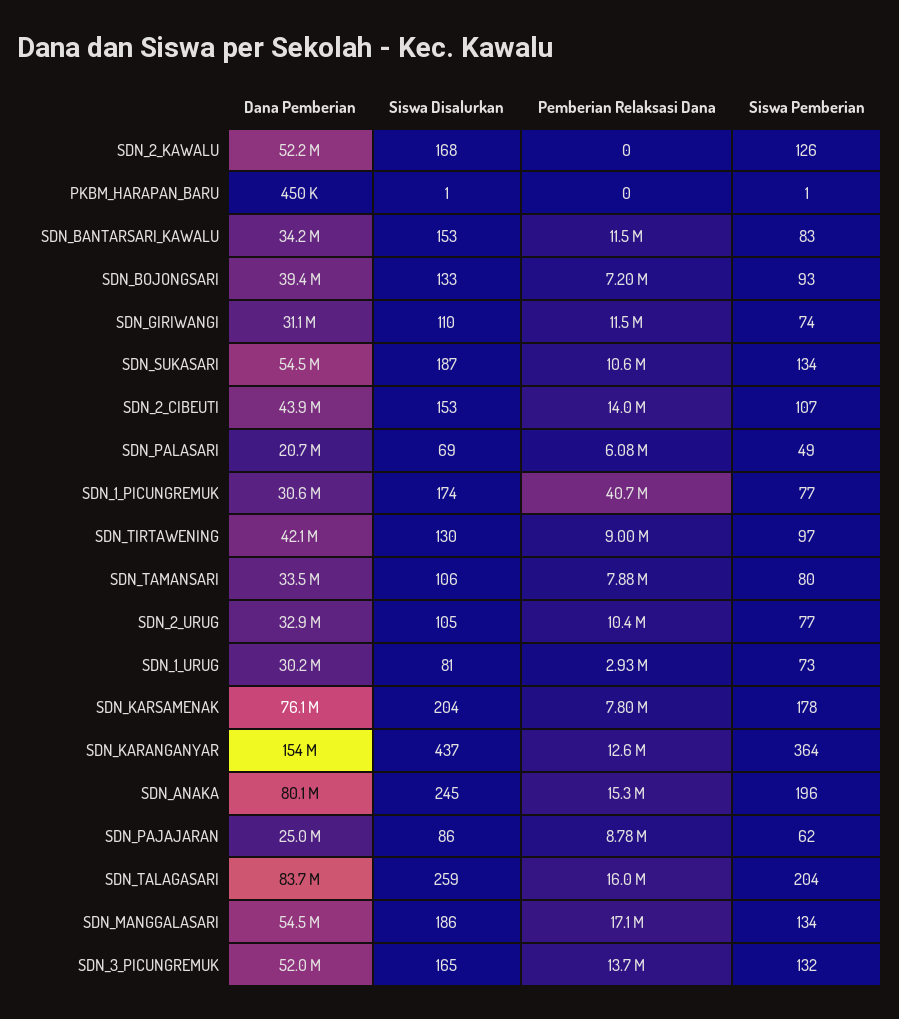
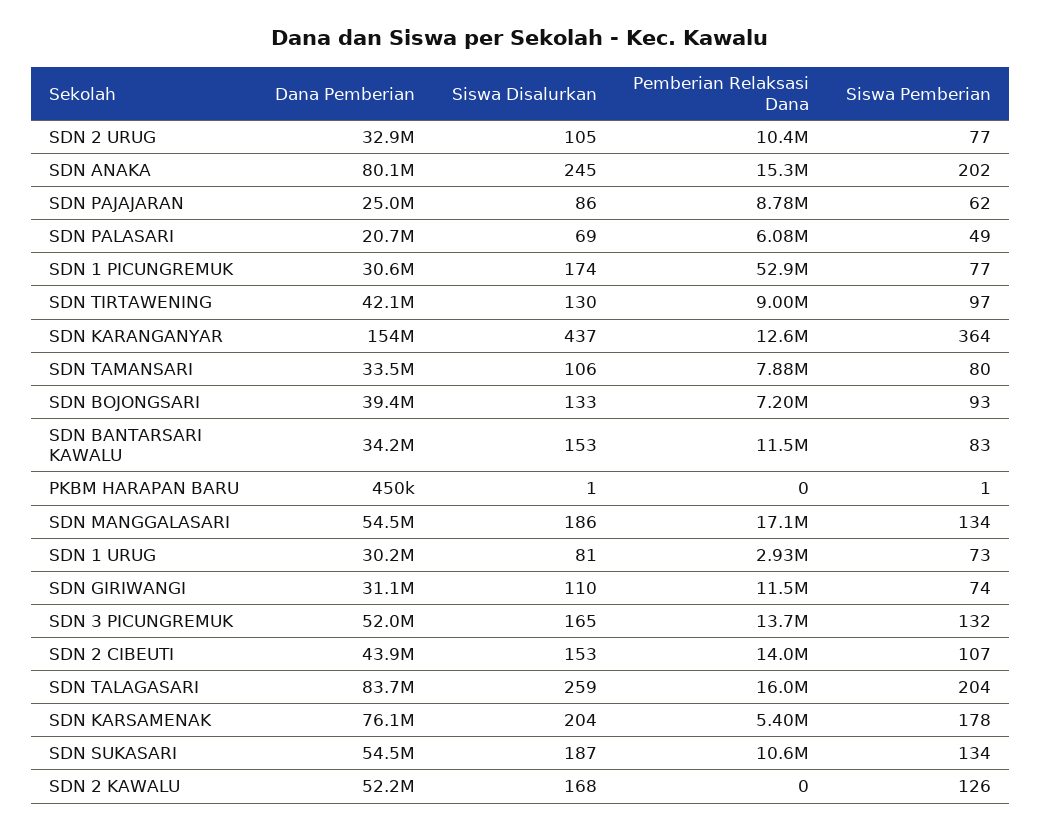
  {
    "Dana Pemberian": {
      "SDN_2_KAWALU": 52200000,
      "PKBM_HARAPAN_BARU": 450000,
      "SDN_BANTARSARI_KAWALU": 34200000,
      "SDN_BOJONGSARI": 39400000,
      "SDN_GIRIWANGI": 31100000,
      "SDN_SUKASARI": 54500000,
      "SDN_2_CIBEUTI": 43900000,
      "SDN_PALASARI": 20700000,
      "SDN_1_PICUNGREMUK": 30600000,
      "SDN_TIRTAWENING": 42100000,
      "SDN_TAMANSARI": 33500000,
      "SDN_2_URUG": 32900000,
      "SDN_1_URUG": 30200000,
      "SDN_KARSAMENAK": 76100000,
      "SDN_KARANGANYAR": 154000000,
      "SDN_ANAKA": 80100000,
      "SDN_PAJAJARAN": 25000000,
      "SDN_TALAGASARI": 83700000,
      "SDN_MANGGALASARI": 54500000,
      "SDN_3_PICUNGREMUK": 52000000
    },
    "Siswa Disalurkan": {
      "SDN_2_KAWALU": 168,
      "PKBM_HARAPAN_BARU": 1,
      "SDN_BANTARSARI_KAWALU": 153,
      "SDN_BOJONGSARI": 133,
      "SDN_GIRIWANGI": 110,
      "SDN_SUKASARI": 187,
      "SDN_2_CIBEUTI": 153,
      "SDN_PALASARI": 69,
      "SDN_1_PICUNGREMUK": 174,
      "SDN_TIRTAWENING": 130,
      "SDN_TAMANSARI": 106,
      "SDN_2_URUG": 105,
      "SDN_1_URUG": 81,
      "SDN_KARSAMENAK": 204,
      "SDN_KARANGANYAR": 437,
      "SDN_ANAKA": 245,
      "SDN_PAJAJARAN": 86,
      "SDN_TALAGASARI": 259,
      "SDN_MANGGALASARI": 186,
      "SDN_3_PICUNGREMUK": 165
    },
    "Pemberian Relaksasi Dana": {
      "SDN_2_KAWALU": 0,
      "PKBM_HARAPAN_BARU": 0,
      "SDN_BANTARSARI_KAWALU": 11500000,
      "SDN_BOJONGSARI": 7200000,
      "SDN_GIRIWANGI": 11500000,
      "SDN_SUKASARI": 10600000,
      "SDN_2_CIBEUTI": 14000000,
      "SDN_PALASARI": 6080000,
-     "SDN_1_PICUNGREMUK": 40700000,
+     "SDN_1_PICUNGREMUK": 52900000,
      "SDN_TIRTAWENING": 9000000,
      "SDN_TAMANSARI": 7880000,
      "SDN_2_URUG": 10400000,
      "SDN_1_URUG": 2930000,
-     "SDN_KARSAMENAK": 7800000,
+     "SDN_KARSAMENAK": 5400000,
      "SDN_KARANGANYAR": 12600000,
      "SDN_ANAKA": 15300000,
      "SDN_PAJAJARAN": 8780000,
      "SDN_TALAGASARI": 16000000,
      "SDN_MANGGALASARI": 17100000,
      "SDN_3_PICUNGREMUK": 13700000
    },
    "Siswa Pemberian": {
      "SDN_2_KAWALU": 126,
      "PKBM_HARAPAN_BARU": 1,
      "SDN_BANTARSARI_KAWALU": 83,
      "SDN_BOJONGSARI": 93,
      "SDN_GIRIWANGI": 74,
      "SDN_SUKASARI": 134,
      "SDN_2_CIBEUTI": 107,
      "SDN_PALASARI": 49,
      "SDN_1_PICUNGREMUK": 77,
      "SDN_TIRTAWENING": 97,
      "SDN_TAMANSARI": 80,
      "SDN_2_URUG": 77,
      "SDN_1_URUG": 73,
      "SDN_KARSAMENAK": 178,
      "SDN_KARANGANYAR": 364,
-     "SDN_ANAKA": 196,
+     "SDN_ANAKA": 202,
      "SDN_PAJAJARAN": 62,
      "SDN_TALAGASARI": 204,
      "SDN_MANGGALASARI": 134,
      "SDN_3_PICUNGREMUK": 132
    }
  }

